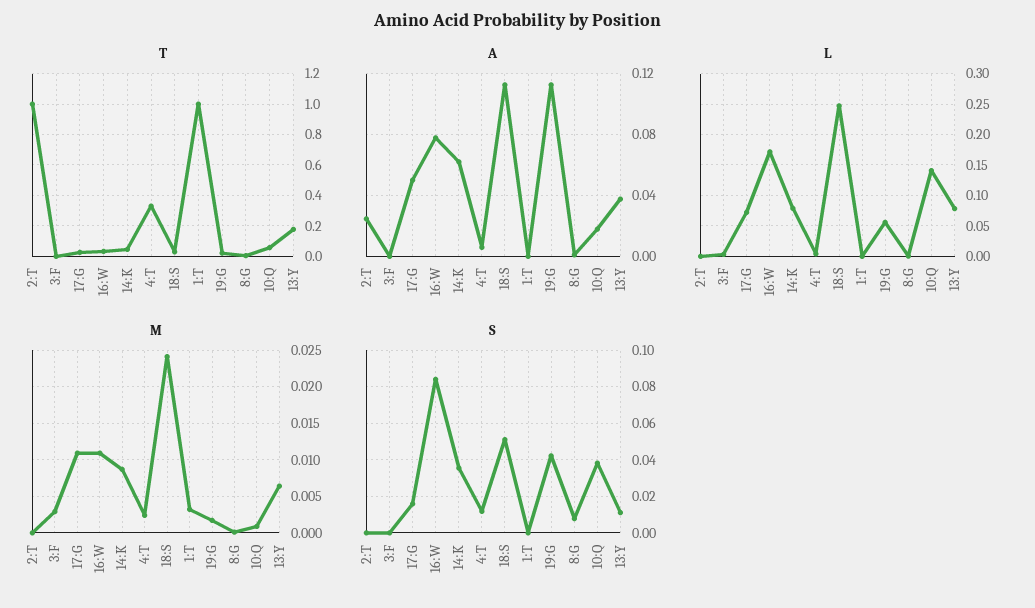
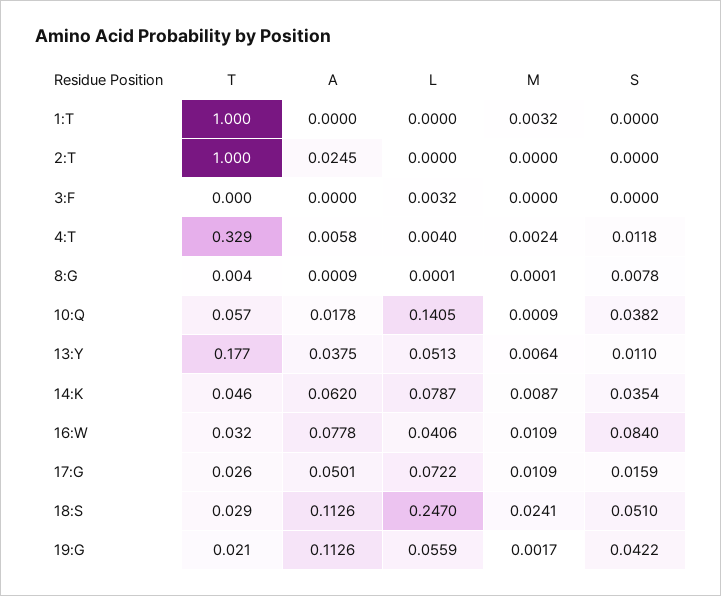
  {
    "T": {
      "2:T": 1,
      "3:F": 0,
      "17:G": 0.026,
      "16:W": 0.032,
      "14:K": 0.046,
      "4:T": 0.329,
      "18:S": 0.029,
      "1:T": 1,
      "19:G": 0.021,
      "8:G": 0.004,
      "10:Q": 0.057,
      "13:Y": 0.177
    },
    "A": {
      "2:T": 0.0245,
      "3:F": 0,
      "17:G": 0.0501,
      "16:W": 0.0778,
      "14:K": 0.062,
      "4:T": 0.0058,
      "18:S": 0.1126,
      "1:T": 0,
      "19:G": 0.1126,
      "8:G": 0.0009,
      "10:Q": 0.0178,
      "13:Y": 0.0375
    },
    "L": {
      "2:T": 0,
      "3:F": 0.0032,
      "17:G": 0.0722,
-     "16:W": 0.17,
+     "16:W": 0.0406,
      "14:K": 0.0787,
      "4:T": 0.004,
      "18:S": 0.247,
      "1:T": 0,
      "19:G": 0.0559,
      "8:G": 0.0001,
      "10:Q": 0.1405,
-     "13:Y": 0.08
+     "13:Y": 0.0513
    },
    "M": {
      "2:T": 0,
-     "3:F": 0.003,
+     "3:F": 0,
      "17:G": 0.0109,
      "16:W": 0.0109,
      "14:K": 0.0087,
      "4:T": 0.0024,
      "18:S": 0.0241,
      "1:T": 0.0032,
      "19:G": 0.0017,
      "8:G": 0.0001,
      "10:Q": 0.0009,
      "13:Y": 0.0064
    },
    "S": {
      "2:T": 0,
      "3:F": 0,
      "17:G": 0.0159,
      "16:W": 0.084,
      "14:K": 0.0354,
      "4:T": 0.0118,
      "18:S": 0.051,
      "1:T": 0,
      "19:G": 0.0422,
      "8:G": 0.0078,
      "10:Q": 0.0382,
      "13:Y": 0.011
    }
  }

